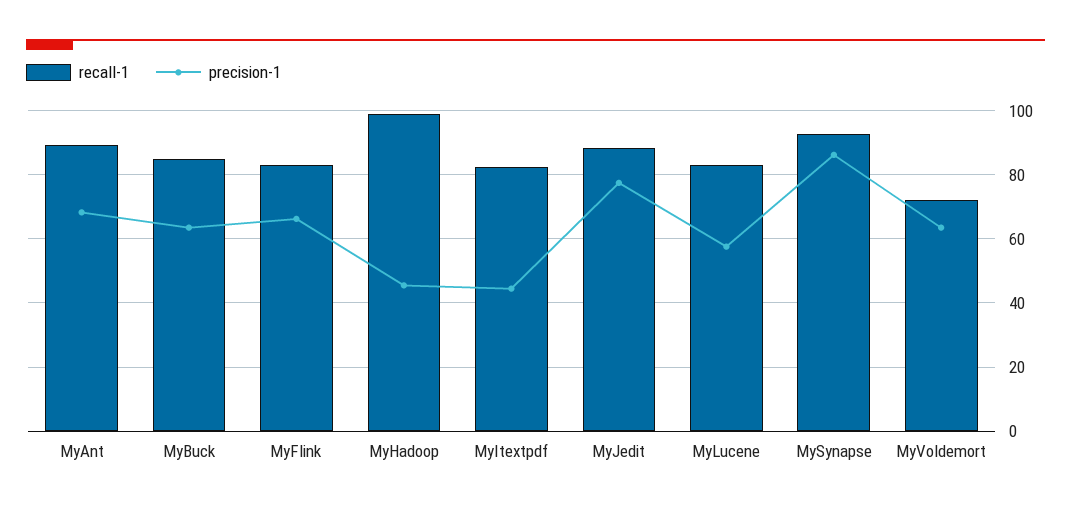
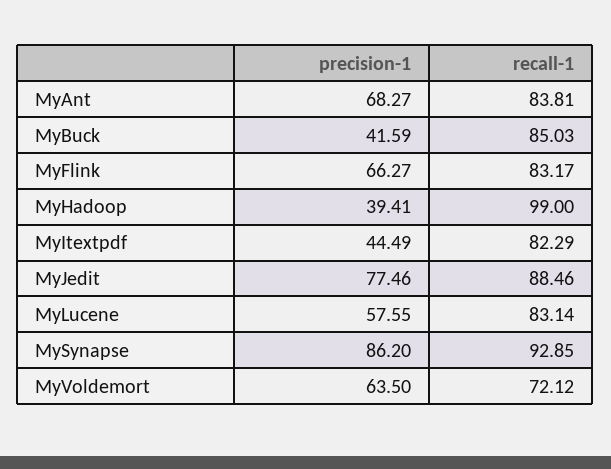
  {
    "recall-1": {
-     "MyAnt": 90,
+     "MyAnt": 83.81,
      "MyBuck": 85.03,
      "MyFlink": 83.17,
      "MyHadoop": 99,
      "MyItextpdf": 82.29,
      "MyJedit": 88.46,
      "MyLucene": 83.14,
      "MySynapse": 92.85,
      "MyVoldemort": 72.12
    },
    "precision-1": {
      "MyAnt": 68.27,
-     "MyBuck": 64,
+     "MyBuck": 41.59,
      "MyFlink": 66.27,
-     "MyHadoop": 46,
+     "MyHadoop": 39.41,
      "MyItextpdf": 44.49,
      "MyJedit": 77.46,
      "MyLucene": 57.55,
      "MySynapse": 86.2,
      "MyVoldemort": 63.5
    }
  }

